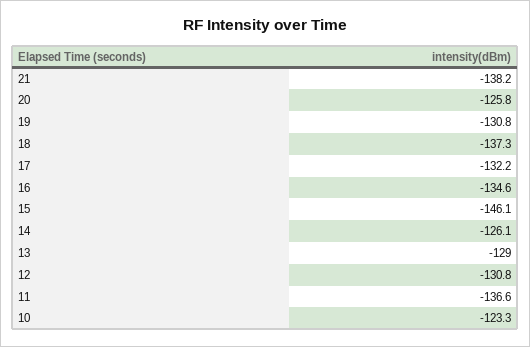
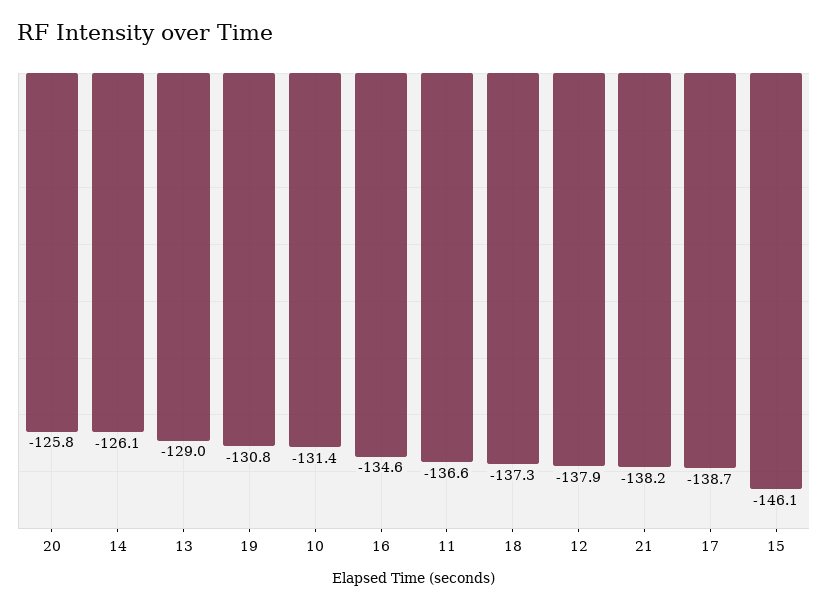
  {
    "21": -138.2,
    "20": -125.8,
    "19": -130.8,
    "18": -137.3,
-   "17": -132.2,
+   "17": -138.7,
    "16": -134.6,
    "15": -146.1,
    "14": -126.1,
    "13": -129,
-   "12": -130.8,
+   "12": -137.9,
    "11": -136.6,
-   "10": -123.3
+   "10": -131.4
  }

